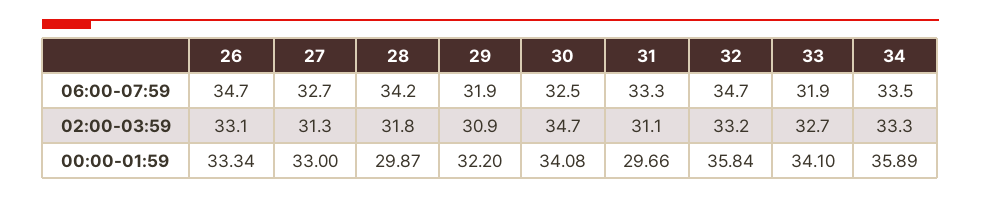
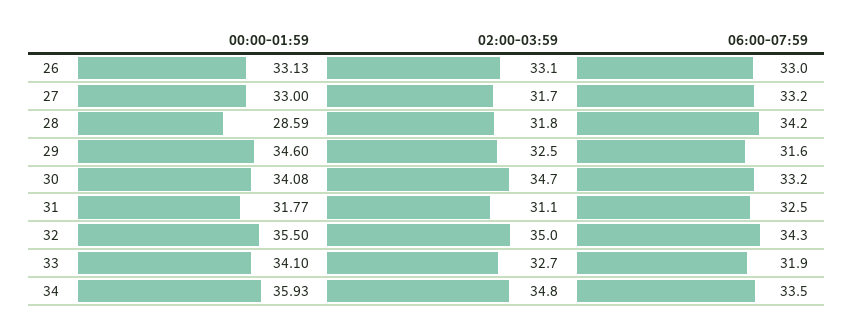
  {
    "26": {
-     "06:00-07:59": 34.7,
+     "06:00-07:59": 33,
      "02:00-03:59": 33.1,
-     "00:00-01:59": 33.34
+     "00:00-01:59": 33.13
    },
    "27": {
-     "06:00-07:59": 32.7,
+     "06:00-07:59": 33.2,
-     "02:00-03:59": 31.3,
+     "02:00-03:59": 31.7,
      "00:00-01:59": 33
    },
    "28": {
      "06:00-07:59": 34.2,
      "02:00-03:59": 31.8,
-     "00:00-01:59": 29.87
+     "00:00-01:59": 28.59
    },
    "29": {
-     "06:00-07:59": 31.9,
+     "06:00-07:59": 31.6,
-     "02:00-03:59": 30.9,
+     "02:00-03:59": 32.5,
-     "00:00-01:59": 32.2
+     "00:00-01:59": 34.6
    },
    "30": {
-     "06:00-07:59": 32.5,
+     "06:00-07:59": 33.2,
      "02:00-03:59": 34.7,
      "00:00-01:59": 34.08
    },
    "31": {
-     "06:00-07:59": 33.3,
+     "06:00-07:59": 32.5,
      "02:00-03:59": 31.1,
-     "00:00-01:59": 29.66
+     "00:00-01:59": 31.77
    },
    "32": {
-     "06:00-07:59": 34.7,
+     "06:00-07:59": 34.3,
-     "02:00-03:59": 33.2,
+     "02:00-03:59": 35,
-     "00:00-01:59": 35.84
+     "00:00-01:59": 35.5
    },
    "33": {
      "06:00-07:59": 31.9,
      "02:00-03:59": 32.7,
      "00:00-01:59": 34.1
    },
    "34": {
      "06:00-07:59": 33.5,
-     "02:00-03:59": 33.3,
+     "02:00-03:59": 34.8,
-     "00:00-01:59": 35.89
+     "00:00-01:59": 35.93
    }
  }

